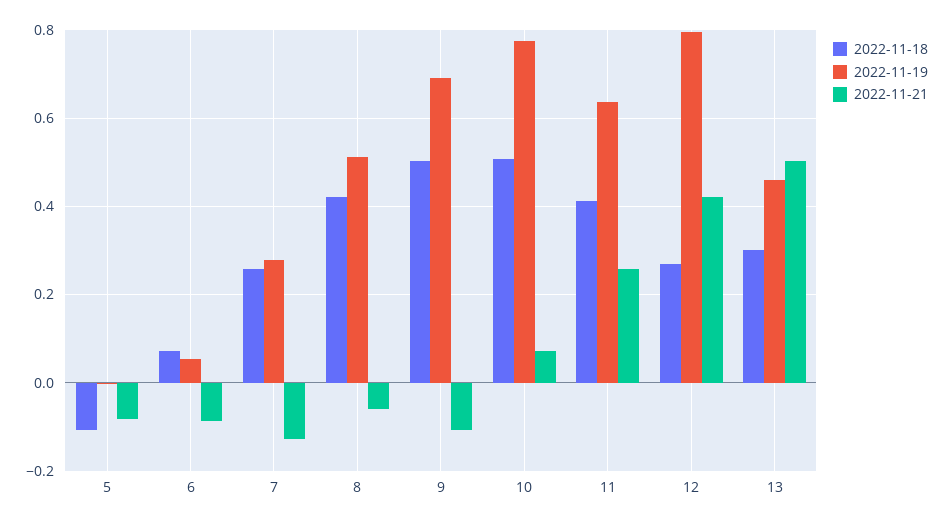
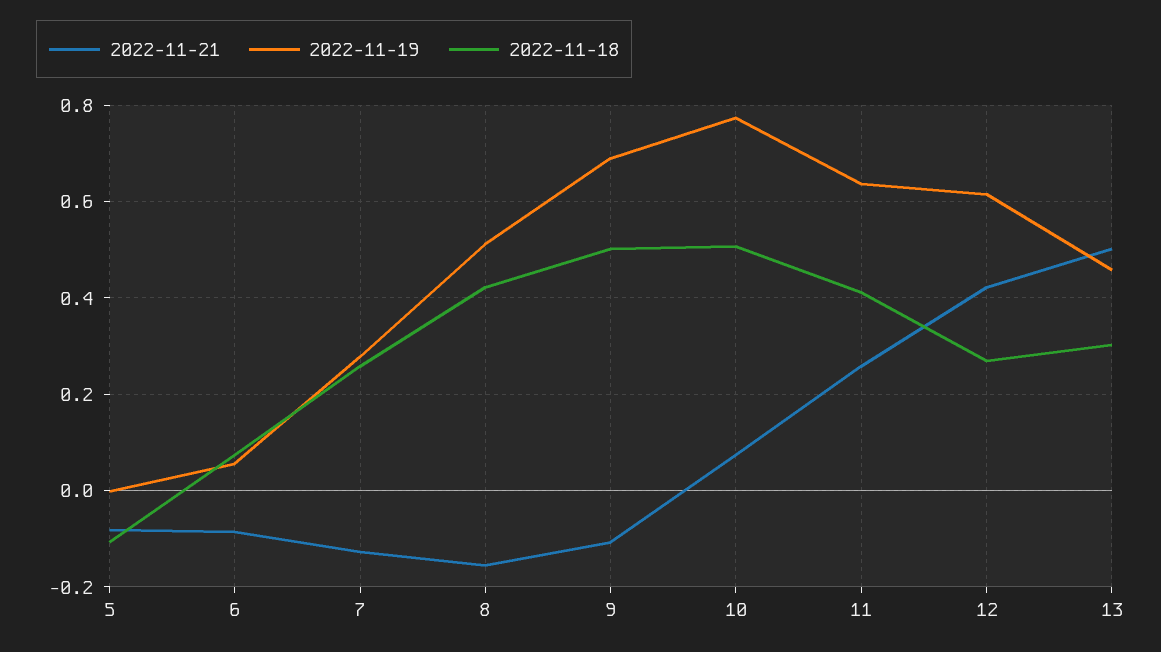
  {
    "2022-11-18": {
      "5": -0.1,
      "6": 0.08,
      "7": 0.26,
      "8": 0.42,
      "9": 0.5,
      "10": 0.5,
      "11": 0.42,
      "12": 0.26,
      "13": 0.3
    },
    "2022-11-19": {
      "5": 0,
      "6": 0.06,
      "7": 0.28,
      "8": 0.52,
      "9": 0.7,
      "10": 0.78,
      "11": 0.64,
-     "12": 0.8,
+     "12": 0.62,
      "13": 0.46
    },
    "2022-11-21": {
      "5": -0.08,
      "6": -0.08,
      "7": -0.12,
-     "8": -0.06,
+     "8": -0.16,
      "9": -0.1,
      "10": 0.08,
      "11": 0.26,
      "12": 0.42,
      "13": 0.5
    }
  }

